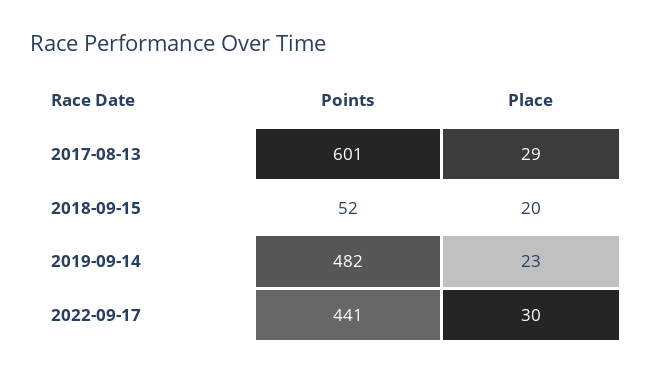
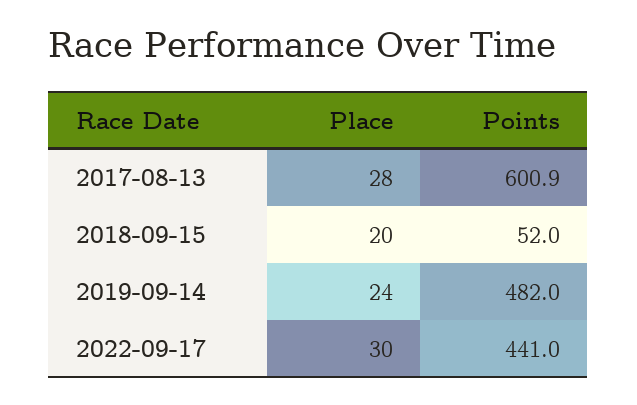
  {
    "Points": {
      "2017-08-13": 600.9,
      "2018-09-15": 52,
      "2019-09-14": 482,
      "2022-09-17": 441
    },
    "Place": {
-     "2017-08-13": 29,
+     "2017-08-13": 28,
      "2018-09-15": 20,
-     "2019-09-14": 23,
+     "2019-09-14": 24,
      "2022-09-17": 30
    }
  }

